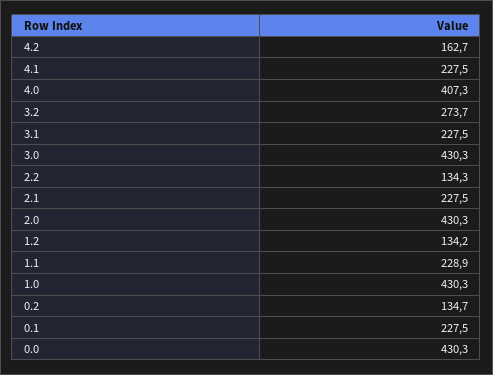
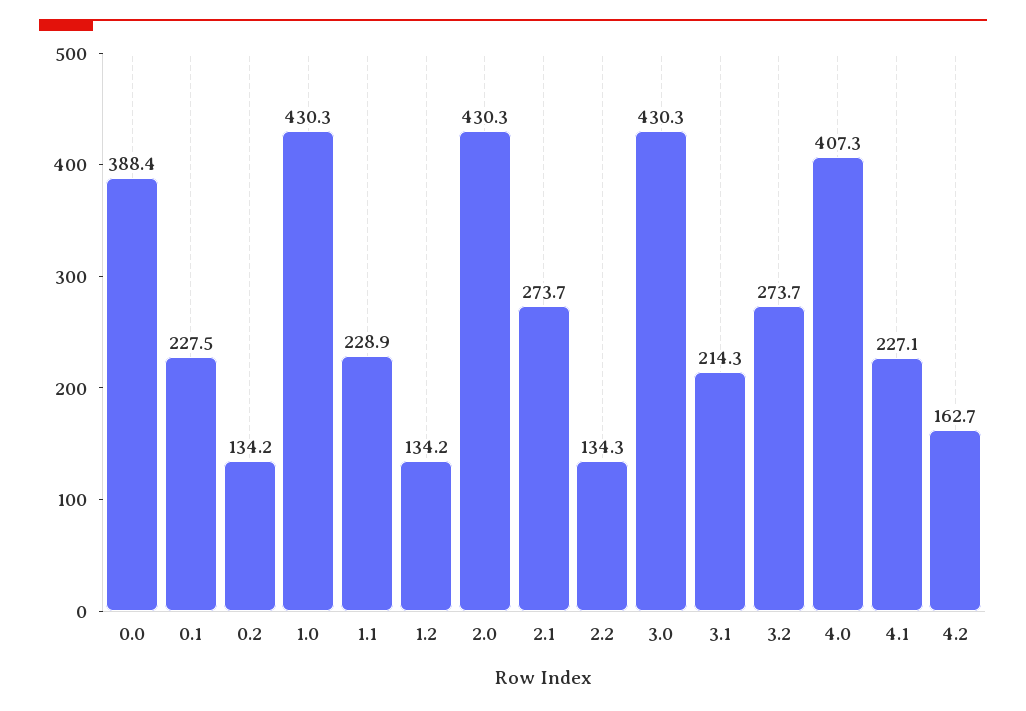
  {
    "4.2": 162.7,
-   "4.1": 227.5,
+   "4.1": 227.1,
    "4.0": 407.3,
    "3.2": 273.7,
-   "3.1": 227.5,
+   "3.1": 214.3,
    "3.0": 430.3,
    "2.2": 134.3,
-   "2.1": 227.5,
+   "2.1": 273.7,
    "2.0": 430.3,
    "1.2": 134.2,
    "1.1": 228.9,
    "1.0": 430.3,
-   "0.2": 134.7,
+   "0.2": 134.2,
    "0.1": 227.5,
-   "0.0": 430.3
+   "0.0": 388.4
  }

